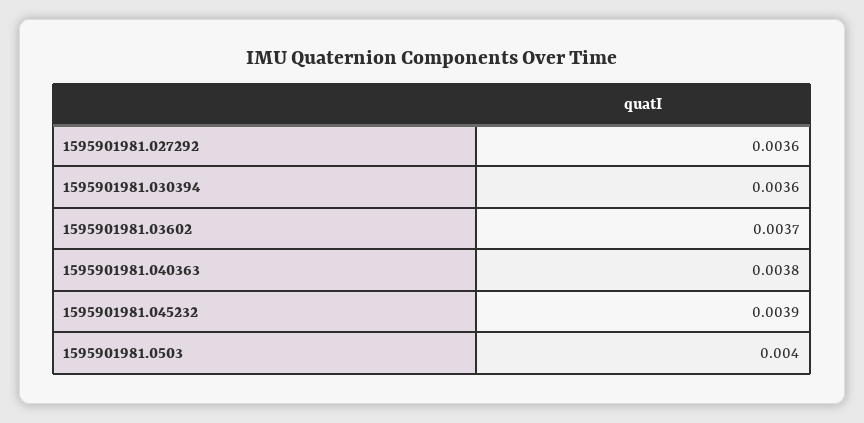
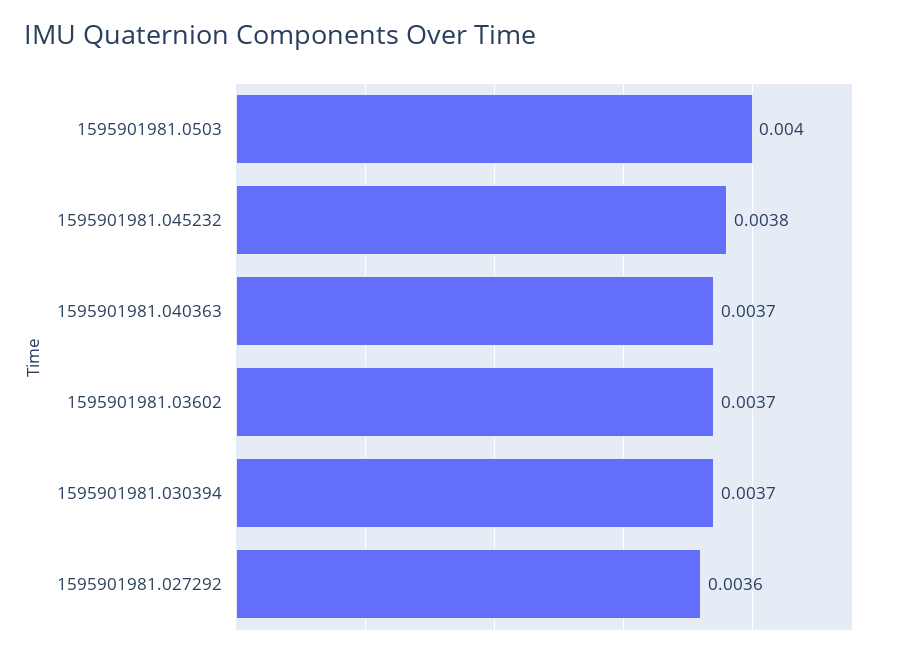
  {
    "1595901981.027292": 0.0036,
-   "1595901981.030394": 0.0036,
+   "1595901981.030394": 0.0037,
    "1595901981.03602": 0.0037,
-   "1595901981.040363": 0.0038,
+   "1595901981.040363": 0.0037,
-   "1595901981.045232": 0.0039,
+   "1595901981.045232": 0.0038,
    "1595901981.0503": 0.004
  }

